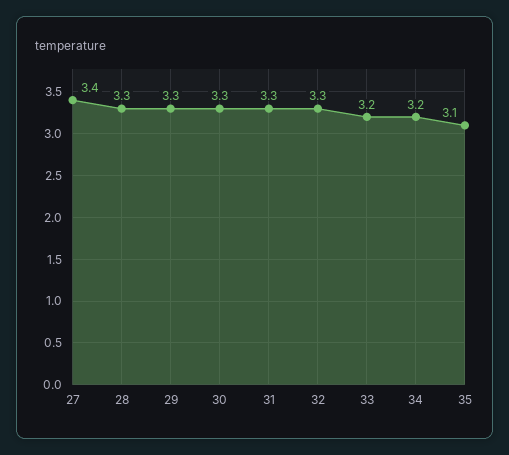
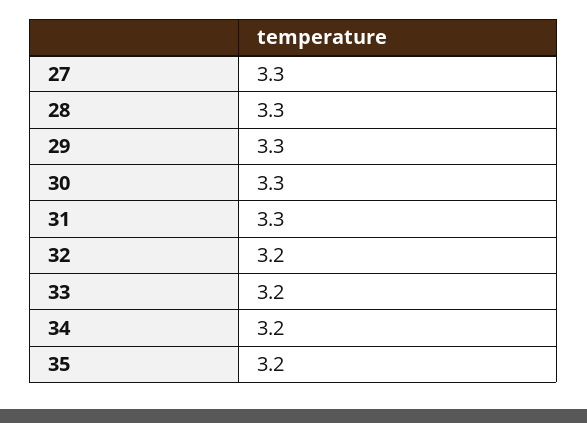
  {
-   "27": 3.4,
+   "27": 3.3,
    "28": 3.3,
    "29": 3.3,
    "30": 3.3,
    "31": 3.3,
-   "32": 3.3,
+   "32": 3.2,
    "33": 3.2,
    "34": 3.2,
-   "35": 3.1
+   "35": 3.2
  }

